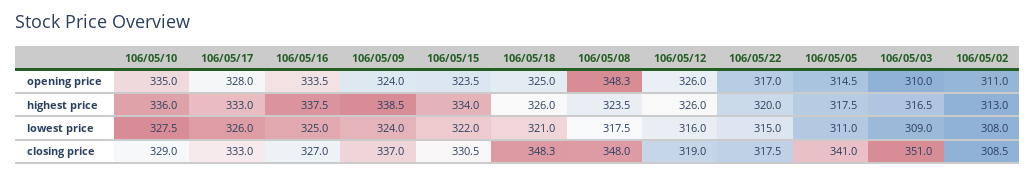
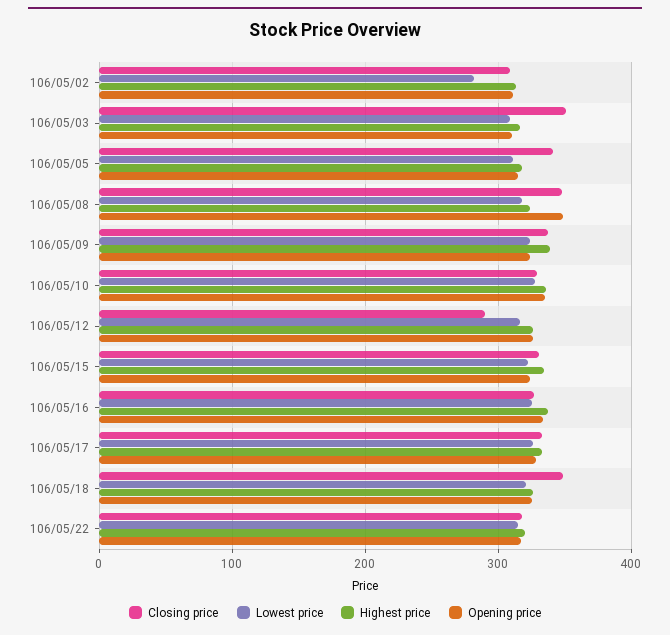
  {
    "opening price": {
      "106/05/10": 335,
      "106/05/17": 328,
      "106/05/16": 333.5,
      "106/05/09": 324,
      "106/05/15": 323.5,
      "106/05/18": 325,
      "106/05/08": 348.3,
      "106/05/12": 326,
      "106/05/22": 317,
      "106/05/05": 314.5,
      "106/05/03": 310,
      "106/05/02": 311
    },
    "highest price": {
      "106/05/10": 336,
      "106/05/17": 333,
      "106/05/16": 337.5,
      "106/05/09": 338.5,
      "106/05/15": 334,
      "106/05/18": 326,
      "106/05/08": 323.5,
      "106/05/12": 326,
      "106/05/22": 320,
      "106/05/05": 317.5,
      "106/05/03": 316.5,
      "106/05/02": 313
    },
    "lowest price": {
      "106/05/10": 327.5,
      "106/05/17": 326,
      "106/05/16": 325,
      "106/05/09": 324,
      "106/05/15": 322,
      "106/05/18": 321,
      "106/05/08": 317.5,
      "106/05/12": 316,
      "106/05/22": 315,
      "106/05/05": 311,
      "106/05/03": 309,
-     "106/05/02": 308
+     "106/05/02": 280
    },
    "closing price": {
      "106/05/10": 329,
      "106/05/17": 333,
      "106/05/16": 327,
      "106/05/09": 337,
      "106/05/15": 330.5,
      "106/05/18": 348.3,
      "106/05/08": 348,
-     "106/05/12": 319,
+     "106/05/12": 290,
      "106/05/22": 317.5,
      "106/05/05": 341,
      "106/05/03": 351,
      "106/05/02": 308.5
    }
  }

